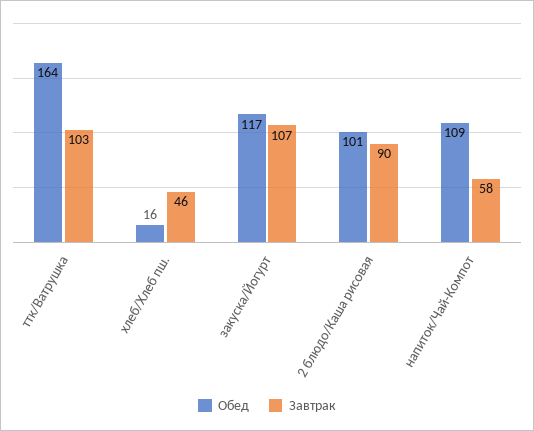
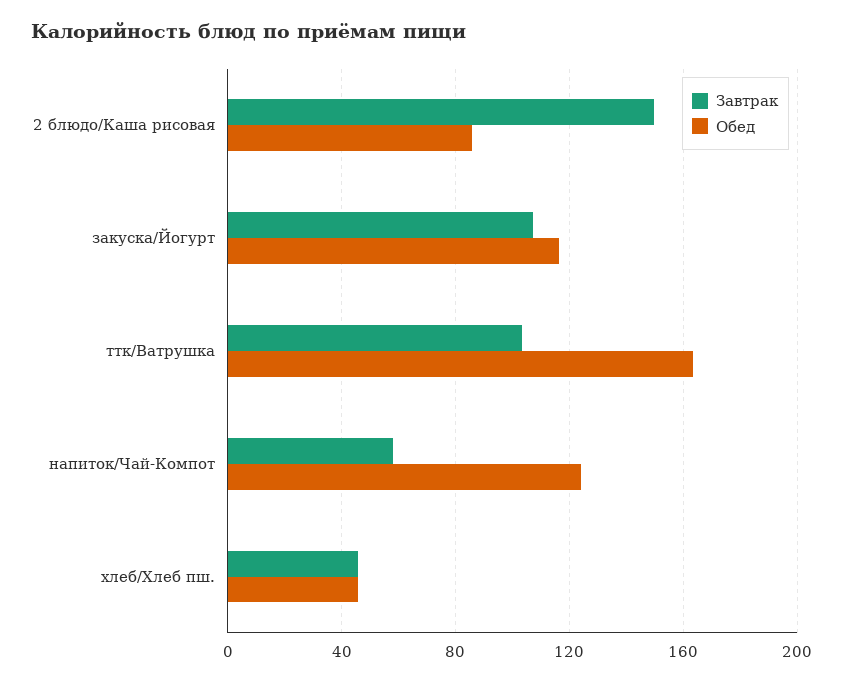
  {
    "Обед": {
      "ттк/Ватрушка": 164,
-     "хлеб/Хлеб пш.": 16,
+     "хлеб/Хлеб пш.": 45,
      "закуска/Йогурт": 117,
-     "2 блюдо/Каша рисовая": 101,
+     "2 блюдо/Каша рисовая": 85,
-     "напиток/Чай-Компот": 109
+     "напиток/Чай-Компот": 125
    },
    "Завтрак": {
      "ттк/Ватрушка": 103,
      "хлеб/Хлеб пш.": 46,
      "закуска/Йогурт": 107,
-     "2 блюдо/Каша рисовая": 90,
+     "2 блюдо/Каша рисовая": 150,
      "напиток/Чай-Компот": 58
    }
  }

